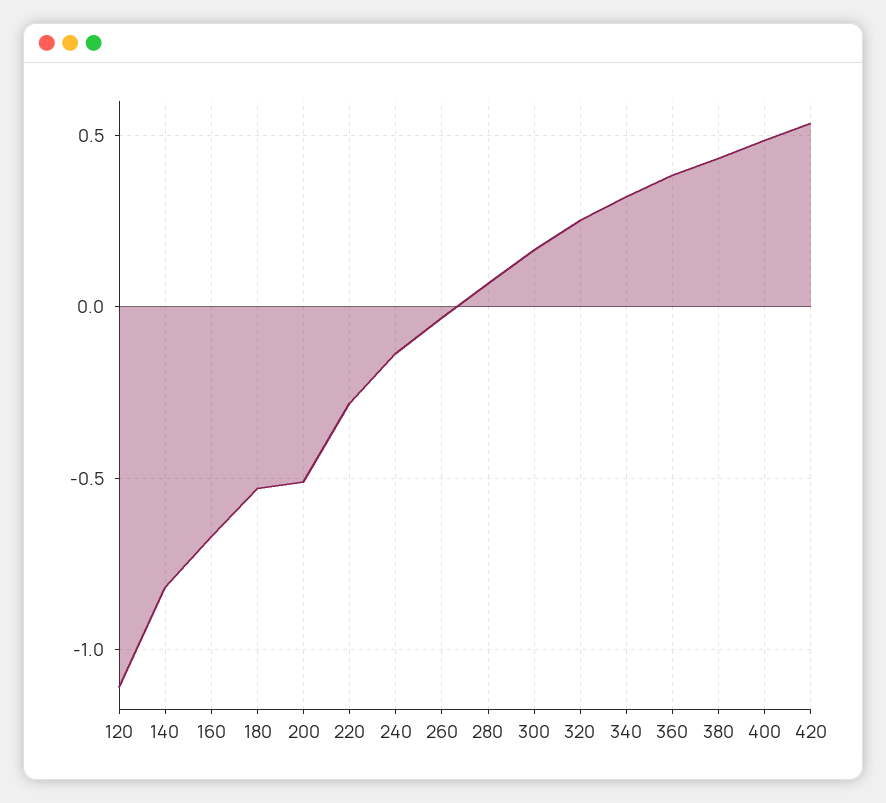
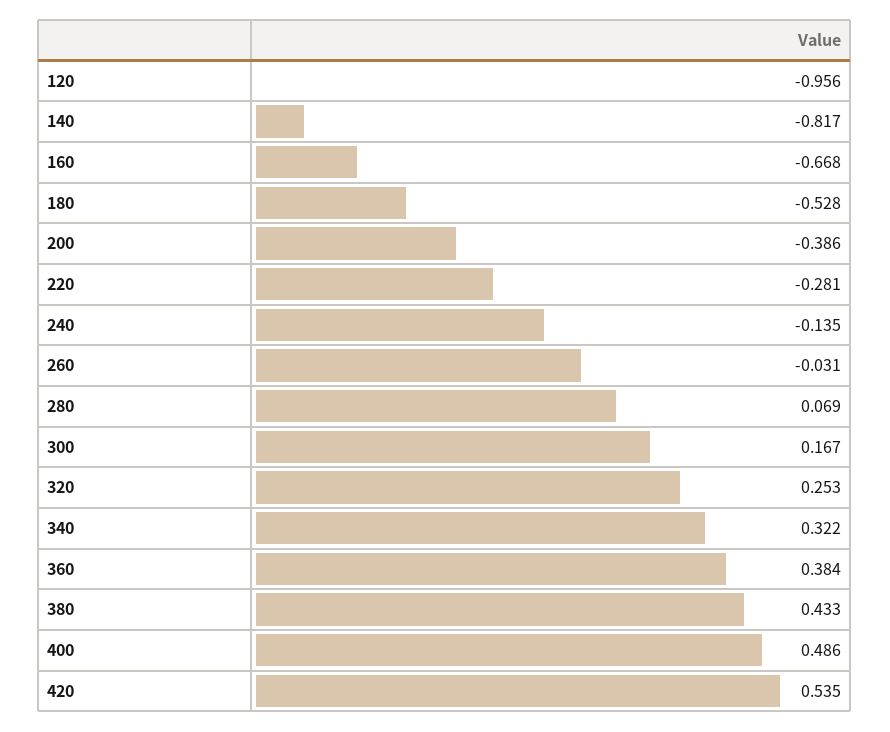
  {
-   "120": -1.1,
+   "120": -0.956,
    "140": -0.817,
    "160": -0.668,
    "180": -0.528,
-   "200": -0.5,
+   "200": -0.386,
    "220": -0.281,
    "240": -0.135,
    "260": -0.031,
    "280": 0.069,
    "300": 0.167,
    "320": 0.253,
    "340": 0.322,
    "360": 0.384,
    "380": 0.433,
    "400": 0.486,
    "420": 0.535
  }

